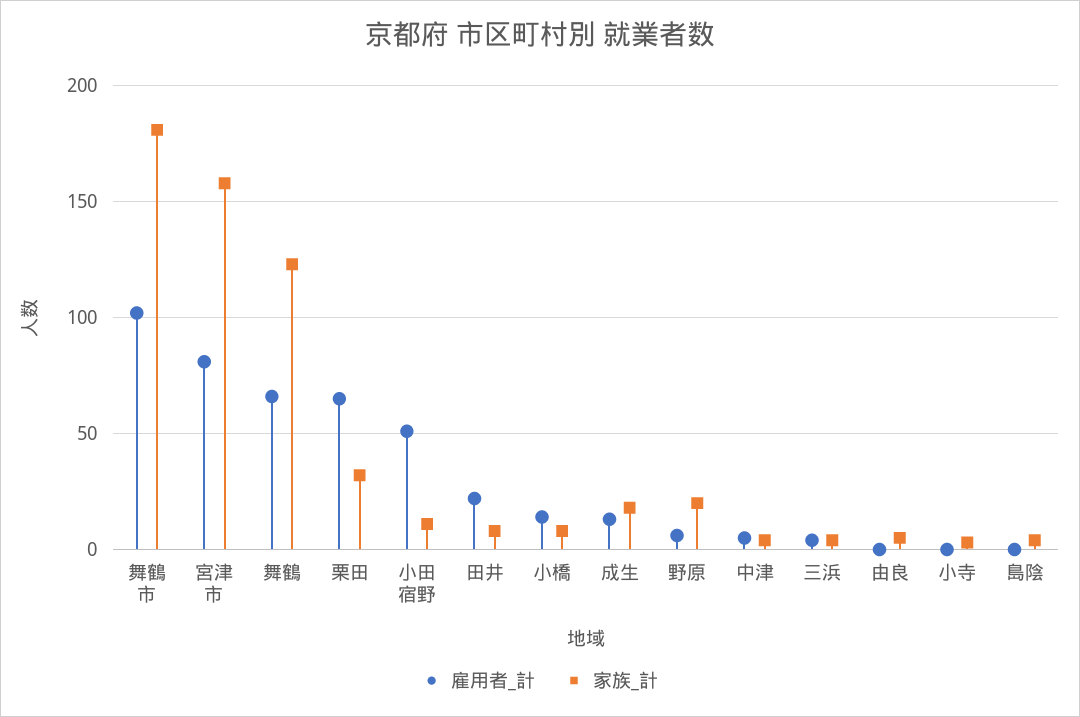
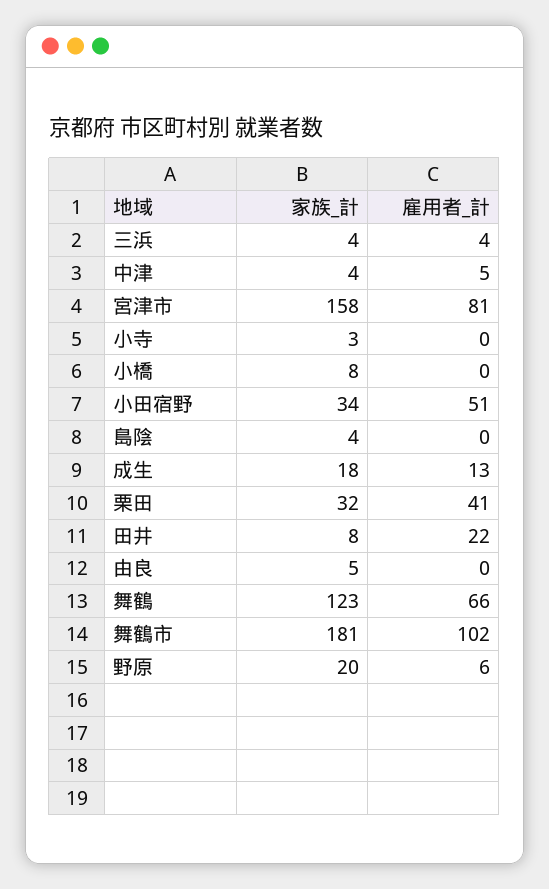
  {
    "雇用者_計": {
      "舞鶴市": 102,
      "宮津市": 81,
      "舞鶴": 66,
-     "栗田": 65,
+     "栗田": 41,
      "小田宿野": 51,
      "田井": 22,
-     "小橋": 15,
+     "小橋": 0,
      "成生": 13,
      "野原": 6,
      "中津": 5,
      "三浜": 4,
      "由良": 0,
      "小寺": 0,
      "島陰": 0
    },
    "家族_計": {
      "舞鶴市": 181,
      "宮津市": 158,
      "舞鶴": 123,
      "栗田": 32,
-     "小田宿野": 10,
+     "小田宿野": 34,
      "田井": 8,
      "小橋": 8,
      "成生": 18,
      "野原": 20,
      "中津": 4,
      "三浜": 4,
      "由良": 5,
      "小寺": 3,
      "島陰": 4
    }
  }

